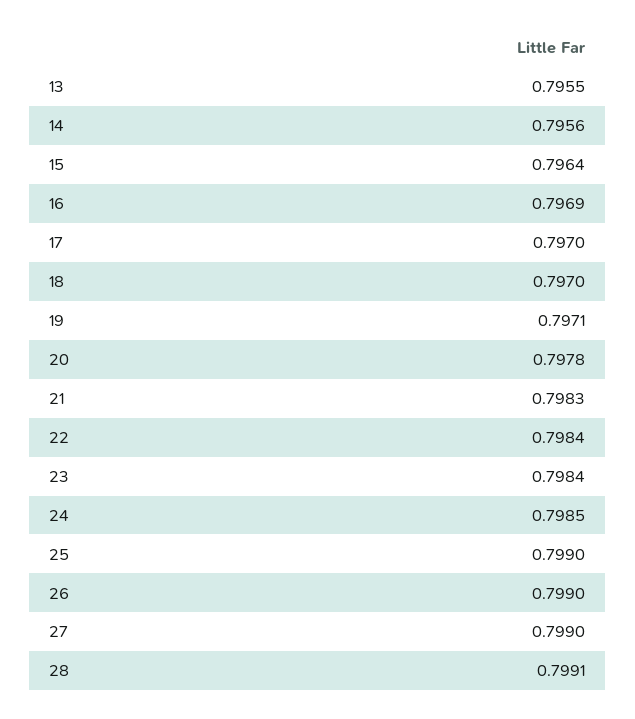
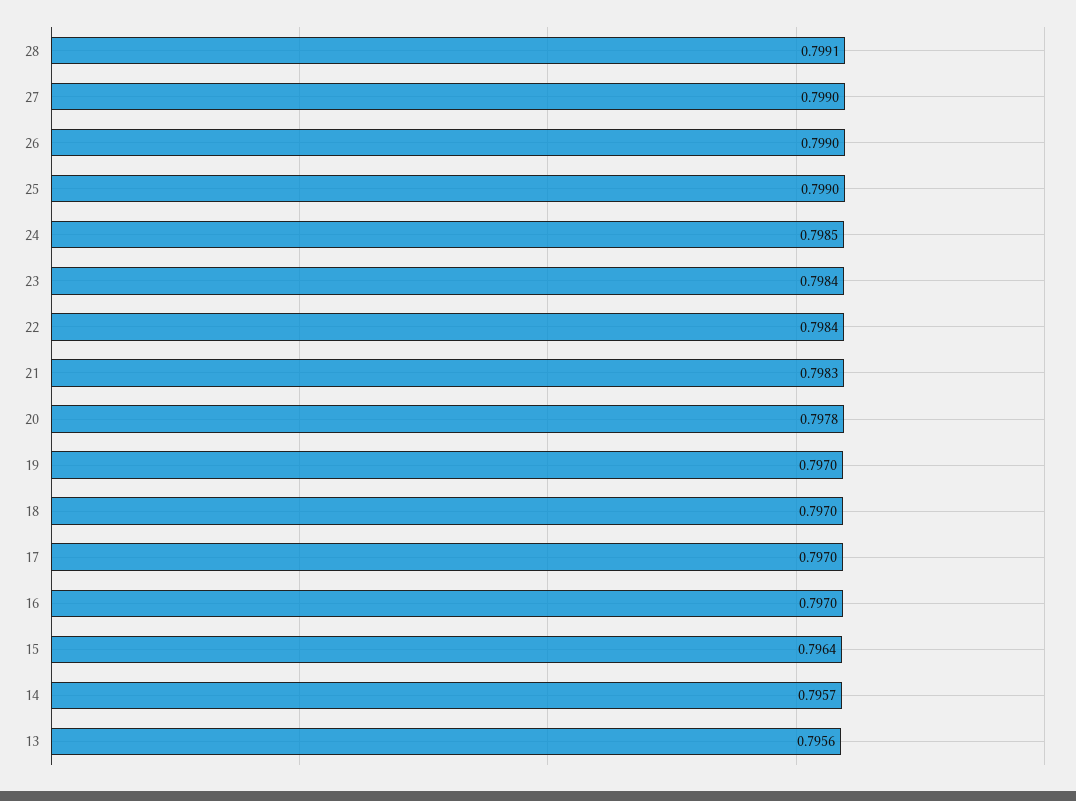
  {
-   "13": 0.7955,
+   "13": 0.7956,
-   "14": 0.7956,
+   "14": 0.7957,
    "15": 0.7964,
-   "16": 0.7969,
+   "16": 0.797,
    "17": 0.797,
    "18": 0.797,
-   "19": 0.7971,
+   "19": 0.797,
    "20": 0.7978,
    "21": 0.7983,
    "22": 0.7984,
    "23": 0.7984,
    "24": 0.7985,
    "25": 0.799,
    "26": 0.799,
    "27": 0.799,
    "28": 0.7991
  }

